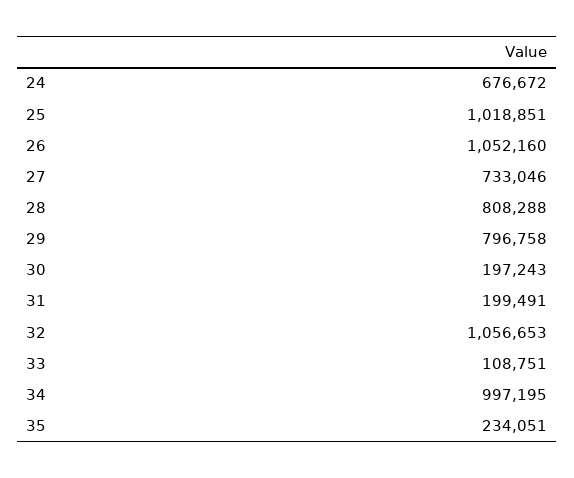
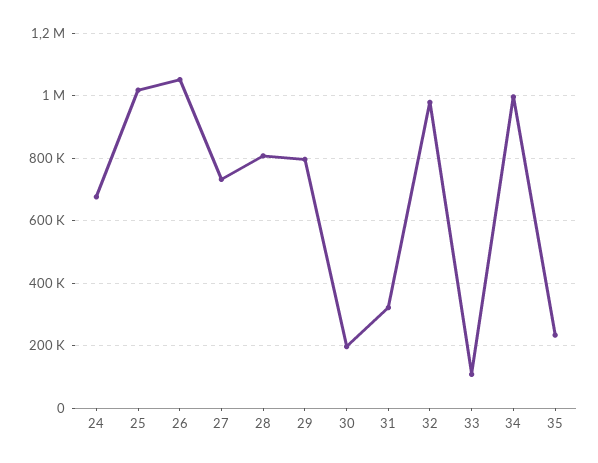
  {
    "24": 676672,
    "25": 1018851,
    "26": 1052160,
    "27": 733046,
    "28": 808288,
    "29": 796758,
    "30": 197243,
-   "31": 199491,
+   "31": 320000,
-   "32": 1056653,
+   "32": 980000,
    "33": 108751,
    "34": 997195,
    "35": 234051
  }

